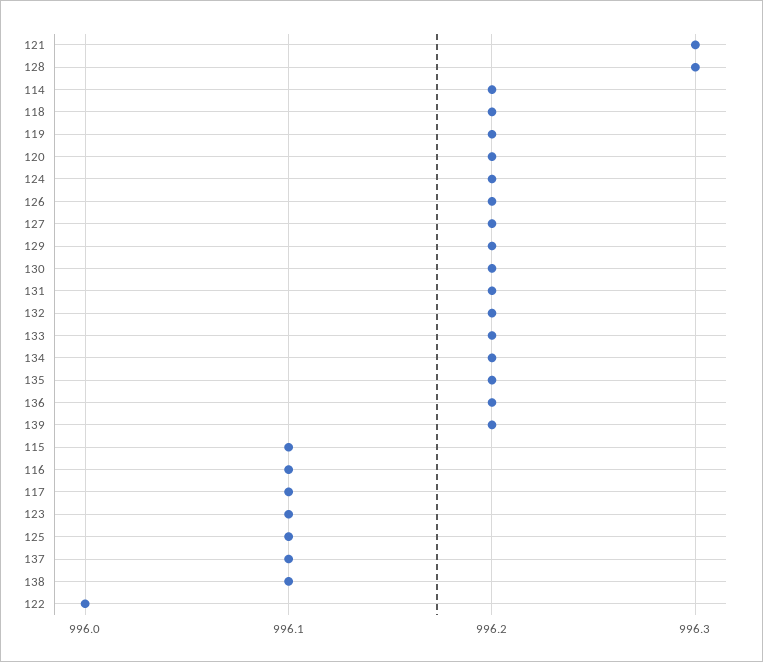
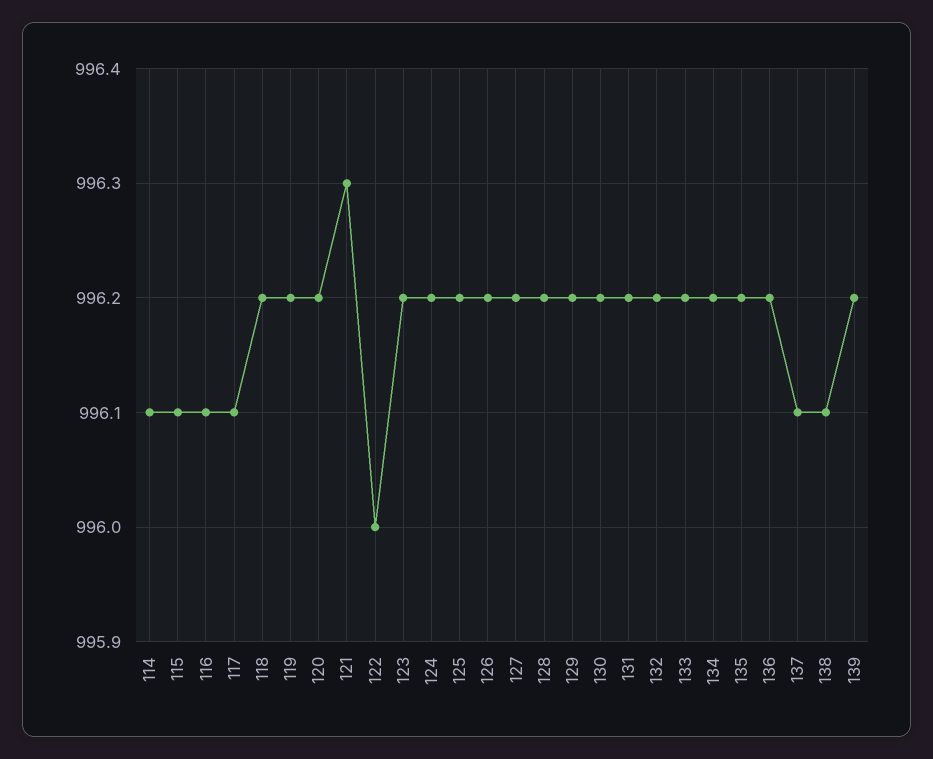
  {
    "121": 996.3,
-   "128": 996.3,
+   "128": 996.2,
-   "114": 996.2,
+   "114": 996.1,
    "118": 996.2,
    "119": 996.2,
    "120": 996.2,
    "124": 996.2,
    "126": 996.2,
    "127": 996.2,
    "129": 996.2,
    "130": 996.2,
    "131": 996.2,
    "132": 996.2,
    "133": 996.2,
    "134": 996.2,
    "135": 996.2,
    "136": 996.2,
    "139": 996.2,
    "115": 996.1,
    "116": 996.1,
    "117": 996.1,
-   "123": 996.1,
+   "123": 996.2,
-   "125": 996.1,
+   "125": 996.2,
    "137": 996.1,
    "138": 996.1,
    "122": 996
  }

